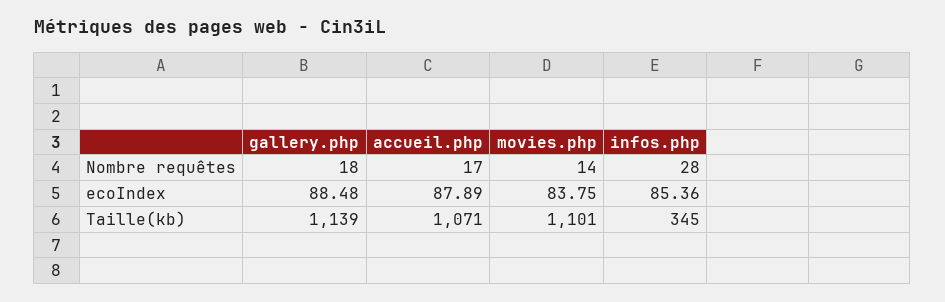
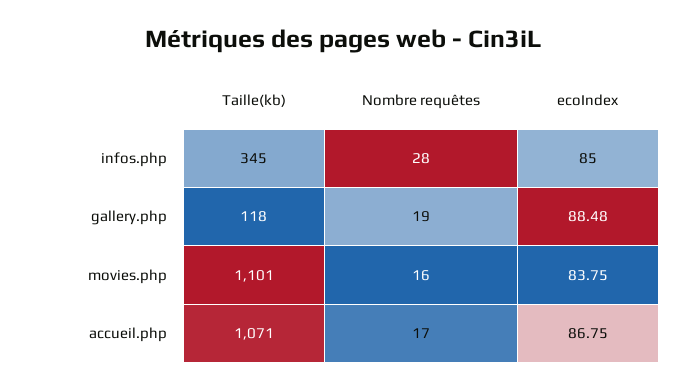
  {
    "gallery.php": {
-     "Nombre requêtes": 18,
+     "Nombre requêtes": 19,
      "ecoIndex": 88.48,
-     "Taille(kb)": 1139
+     "Taille(kb)": 118
    },
    "accueil.php": {
      "Nombre requêtes": 17,
-     "ecoIndex": 87.89,
+     "ecoIndex": 86.75,
      "Taille(kb)": 1071
    },
    "movies.php": {
-     "Nombre requêtes": 14,
+     "Nombre requêtes": 16,
      "ecoIndex": 83.75,
      "Taille(kb)": 1101
    },
    "infos.php": {
      "Nombre requêtes": 28,
-     "ecoIndex": 85.36,
+     "ecoIndex": 85,
      "Taille(kb)": 345
    }
  }

